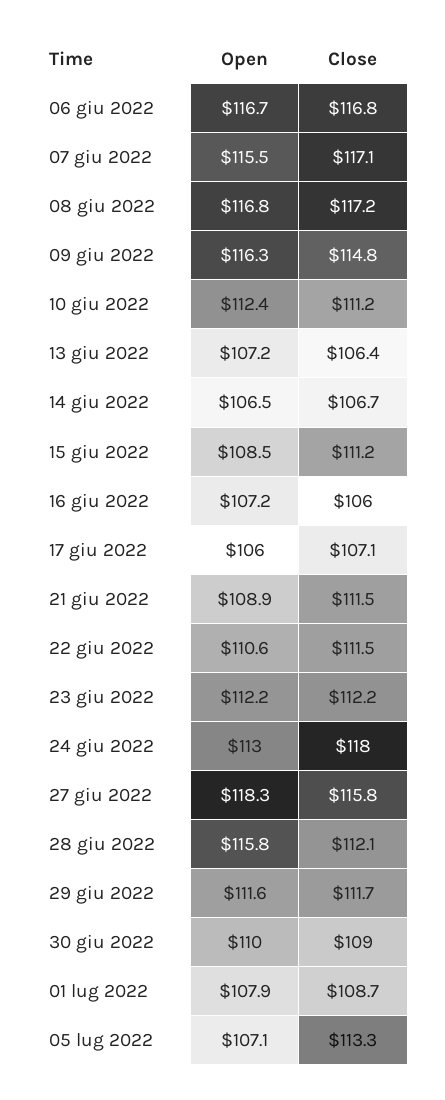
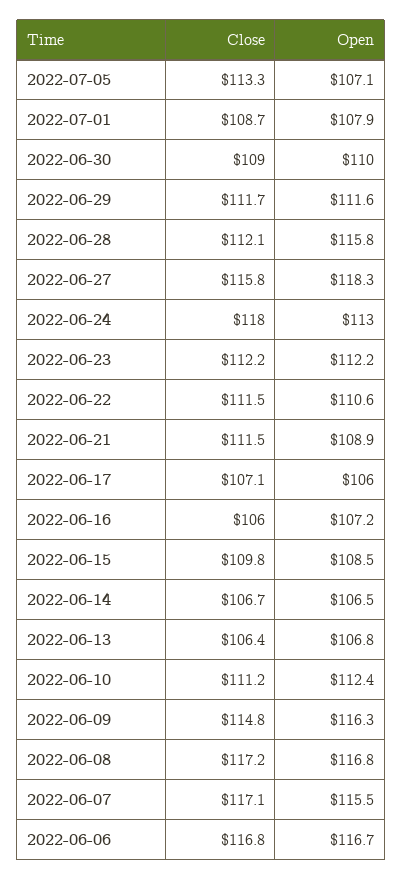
  {
    "Open": {
      "06 giu 2022": 116.7,
      "07 giu 2022": 115.5,
      "08 giu 2022": 116.8,
      "09 giu 2022": 116.3,
      "10 giu 2022": 112.4,
-     "13 giu 2022": 107.2,
+     "13 giu 2022": 106.8,
      "14 giu 2022": 106.5,
      "15 giu 2022": 108.5,
      "16 giu 2022": 107.2,
      "17 giu 2022": 106,
      "21 giu 2022": 108.9,
      "22 giu 2022": 110.6,
      "23 giu 2022": 112.2,
      "24 giu 2022": 113,
      "27 giu 2022": 118.3,
      "28 giu 2022": 115.8,
      "29 giu 2022": 111.6,
      "30 giu 2022": 110,
      "01 lug 2022": 107.9,
      "05 lug 2022": 107.1
    },
    "Close": {
      "06 giu 2022": 116.8,
      "07 giu 2022": 117.1,
      "08 giu 2022": 117.2,
      "09 giu 2022": 114.8,
      "10 giu 2022": 111.2,
      "13 giu 2022": 106.4,
      "14 giu 2022": 106.7,
-     "15 giu 2022": 111.2,
+     "15 giu 2022": 109.8,
      "16 giu 2022": 106,
      "17 giu 2022": 107.1,
      "21 giu 2022": 111.5,
      "22 giu 2022": 111.5,
      "23 giu 2022": 112.2,
      "24 giu 2022": 118,
      "27 giu 2022": 115.8,
      "28 giu 2022": 112.1,
      "29 giu 2022": 111.7,
      "30 giu 2022": 109,
      "01 lug 2022": 108.7,
      "05 lug 2022": 113.3
    }
  }

